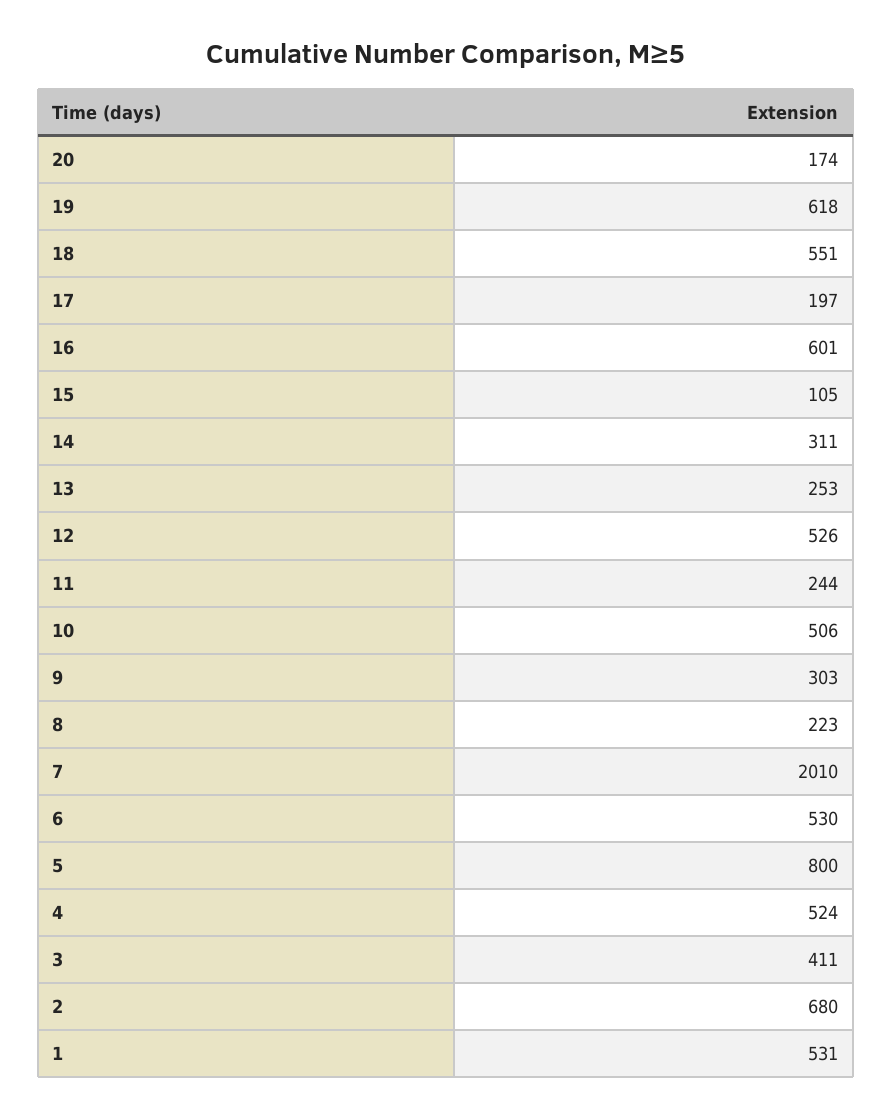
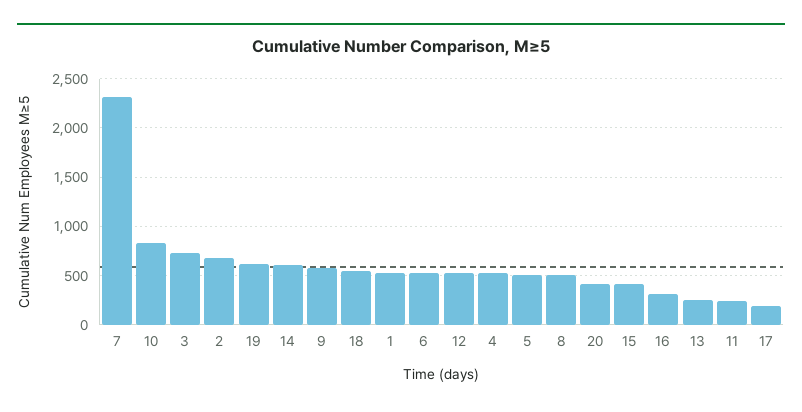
  {
-   "20": 174,
+   "20": 400,
    "19": 618,
    "18": 551,
    "17": 197,
-   "16": 601,
+   "16": 300,
-   "15": 105,
+   "15": 400,
-   "14": 311,
+   "14": 600,
    "13": 253,
    "12": 526,
    "11": 244,
-   "10": 506,
+   "10": 800,
-   "9": 303,
+   "9": 600,
-   "8": 223,
+   "8": 500,
-   "7": 2010,
+   "7": 2300,
    "6": 530,
-   "5": 800,
+   "5": 500,
    "4": 524,
-   "3": 411,
+   "3": 700,
    "2": 680,
    "1": 531
  }

